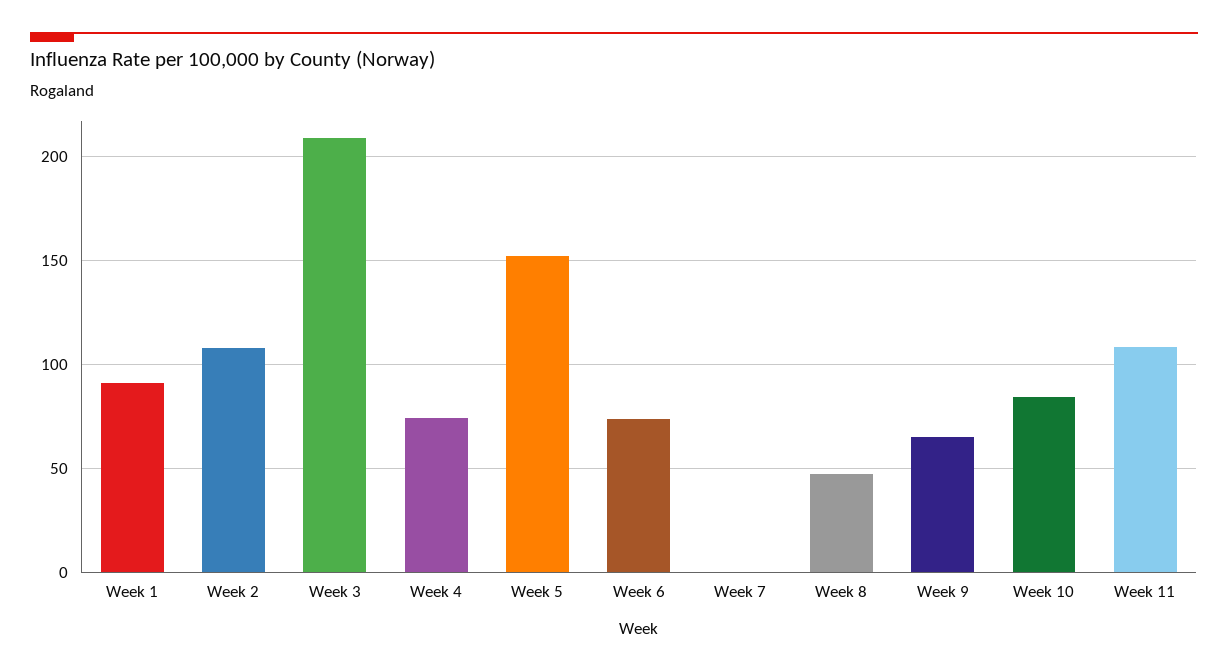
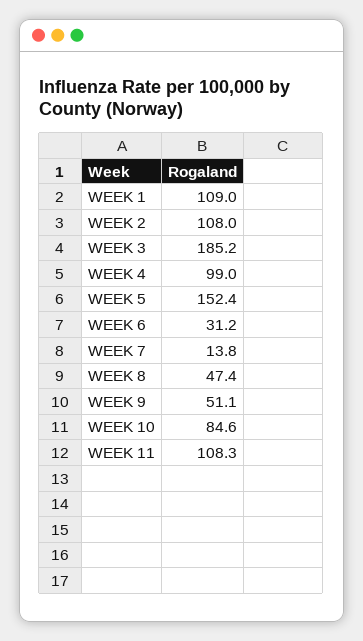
  {
-   "Week 1": 90,
+   "Week 1": 109,
    "Week 2": 108,
-   "Week 3": 210,
+   "Week 3": 185.2,
-   "Week 4": 75,
+   "Week 4": 99,
    "Week 5": 152.4,
-   "Week 6": 75,
+   "Week 6": 31.2,
-   "Week 7": 0,
+   "Week 7": 13.8,
    "Week 8": 47.4,
-   "Week 9": 65,
+   "Week 9": 51.1,
    "Week 10": 84.6,
    "Week 11": 108.3
  }

